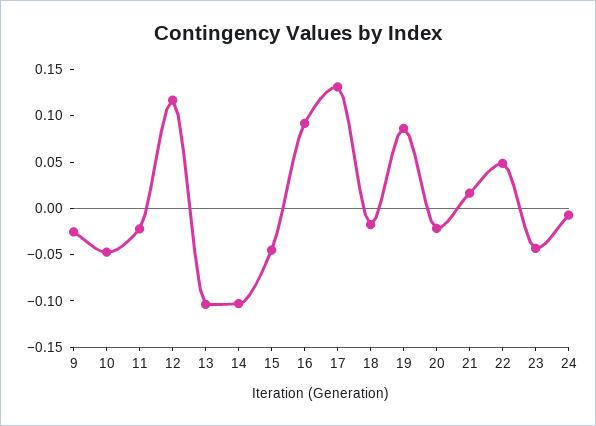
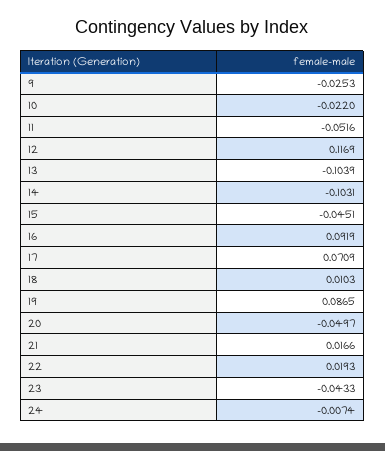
  {
    "9": -0.0253,
-   "10": -0.05,
+   "10": -0.022,
-   "11": -0.02,
+   "11": -0.0516,
    "12": 0.1169,
    "13": -0.1039,
    "14": -0.1031,
    "15": -0.0451,
    "16": 0.0919,
-   "17": 0.13,
+   "17": 0.0709,
-   "18": -0.02,
+   "18": 0.0103,
    "19": 0.0865,
-   "20": -0.02,
+   "20": -0.0497,
    "21": 0.0166,
-   "22": 0.05,
+   "22": 0.0193,
    "23": -0.0433,
    "24": -0.0074
  }

